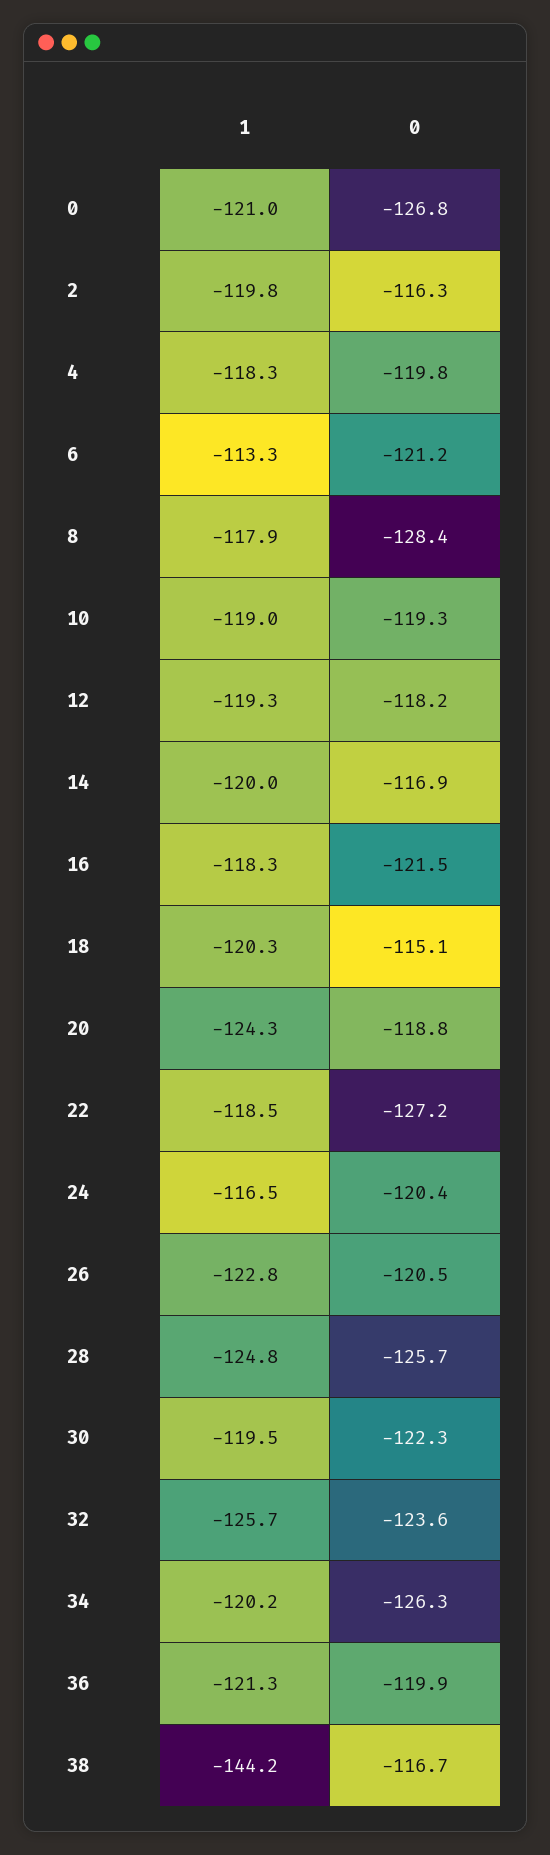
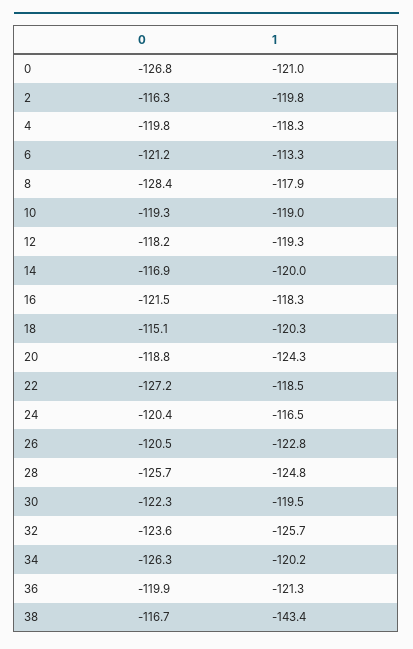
  {
    "1": {
      "0": -121,
      "2": -119.8,
      "4": -118.3,
      "6": -113.3,
      "8": -117.9,
      "10": -119,
      "12": -119.3,
      "14": -120,
      "16": -118.3,
      "18": -120.3,
      "20": -124.3,
      "22": -118.5,
      "24": -116.5,
      "26": -122.8,
      "28": -124.8,
      "30": -119.5,
      "32": -125.7,
      "34": -120.2,
      "36": -121.3,
-     "38": -144.2
+     "38": -143.4
    },
    "0": {
      "0": -126.8,
      "2": -116.3,
      "4": -119.8,
      "6": -121.2,
      "8": -128.4,
      "10": -119.3,
      "12": -118.2,
      "14": -116.9,
      "16": -121.5,
      "18": -115.1,
      "20": -118.8,
      "22": -127.2,
      "24": -120.4,
      "26": -120.5,
      "28": -125.7,
      "30": -122.3,
      "32": -123.6,
      "34": -126.3,
      "36": -119.9,
      "38": -116.7
    }
  }

